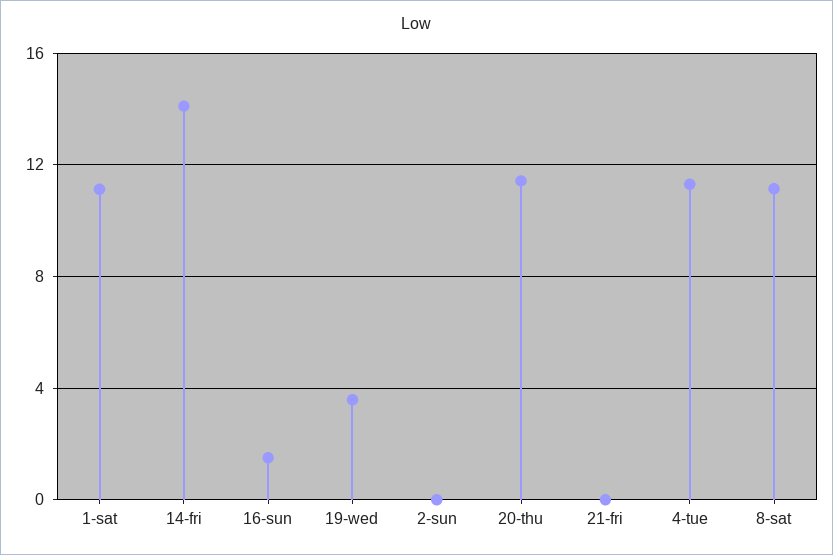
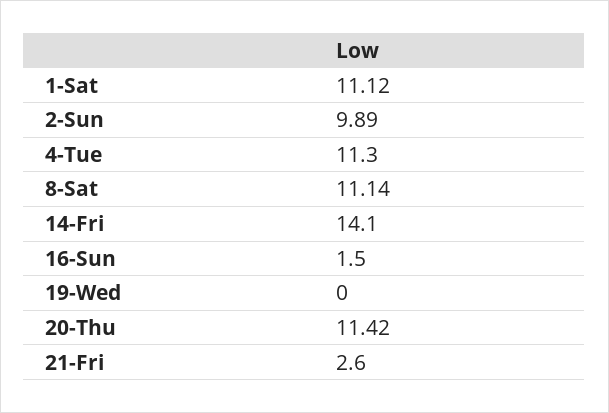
  {
    "1-sat": 11.12,
    "14-fri": 14.1,
    "16-sun": 1.5,
-   "19-wed": 3.5,
+   "19-wed": 0,
-   "2-sun": 0,
+   "2-sun": 9.89,
    "20-thu": 11.42,
-   "21-fri": 0,
+   "21-fri": 2.6,
    "4-tue": 11.3,
    "8-sat": 11.14
  }

